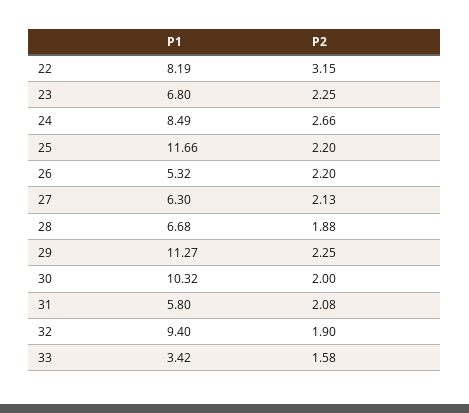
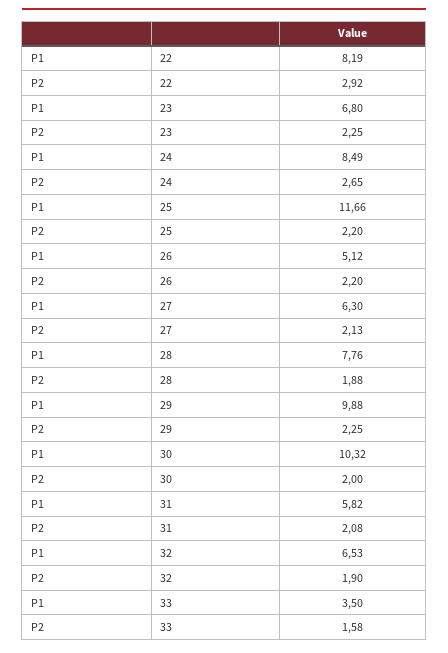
  {
    "P1": {
      "22": 8.19,
      "23": 6.8,
      "24": 8.49,
      "25": 11.66,
-     "26": 5.32,
+     "26": 5.12,
      "27": 6.3,
-     "28": 6.68,
+     "28": 7.76,
-     "29": 11.27,
+     "29": 9.88,
      "30": 10.32,
-     "31": 5.8,
+     "31": 5.82,
-     "32": 9.4,
+     "32": 6.53,
-     "33": 3.42
+     "33": 3.5
    },
    "P2": {
-     "22": 3.15,
+     "22": 2.92,
      "23": 2.25,
-     "24": 2.66,
+     "24": 2.65,
      "25": 2.2,
      "26": 2.2,
      "27": 2.13,
      "28": 1.88,
      "29": 2.25,
      "30": 2,
      "31": 2.08,
      "32": 1.9,
      "33": 1.58
    }
  }

